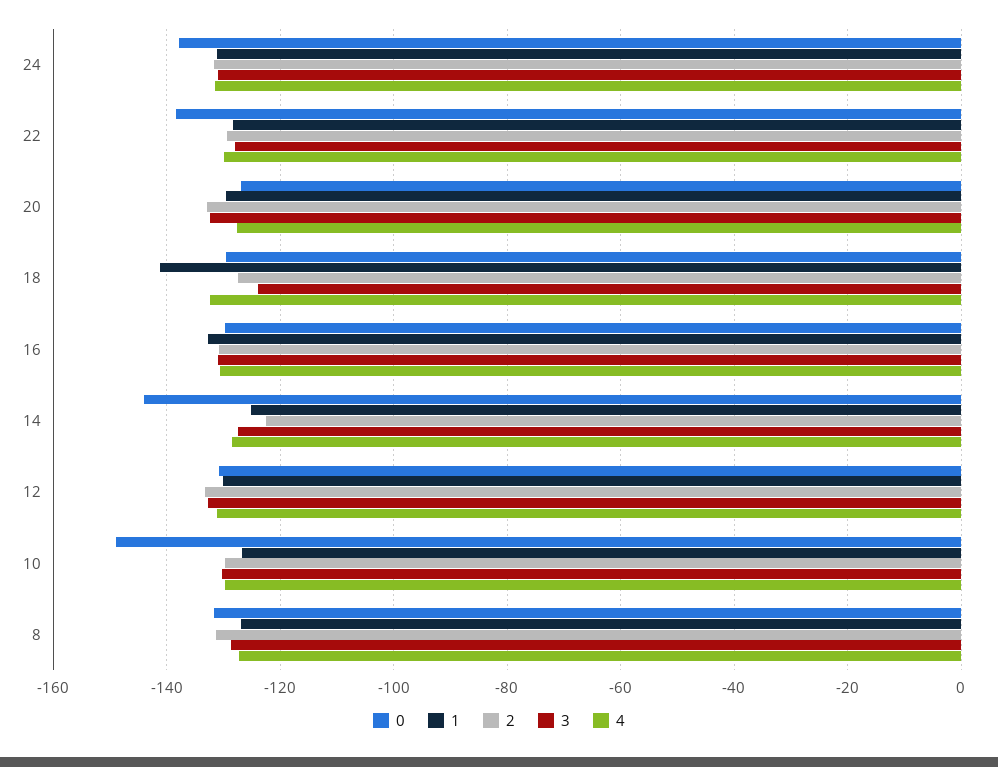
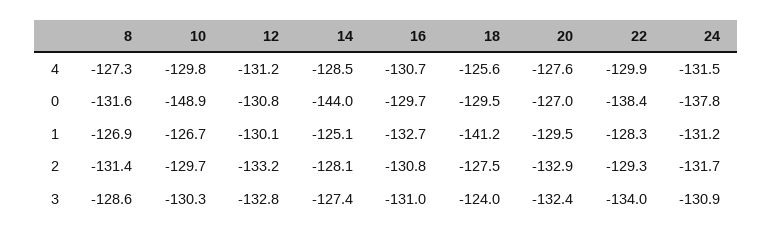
  {
    "0": {
      "24": -137.8,
      "22": -138.4,
      "20": -127,
      "18": -129.5,
      "16": -129.7,
      "14": -144,
      "12": -130.8,
      "10": -148.9,
      "8": -131.6
    },
    "1": {
      "24": -131.2,
      "22": -128.3,
      "20": -129.5,
      "18": -141.2,
      "16": -132.7,
      "14": -125.1,
      "12": -130.1,
      "10": -126.7,
      "8": -126.9
    },
    "2": {
      "24": -131.7,
      "22": -129.3,
      "20": -132.9,
      "18": -127.5,
      "16": -130.8,
-     "14": -122,
+     "14": -128.1,
      "12": -133.2,
      "10": -129.7,
      "8": -131.4
    },
    "3": {
      "24": -130.9,
-     "22": -128,
+     "22": -134,
      "20": -132.4,
      "18": -124,
      "16": -131,
      "14": -127.4,
      "12": -132.8,
      "10": -130.3,
      "8": -128.6
    },
    "4": {
      "24": -131.5,
      "22": -129.9,
      "20": -127.6,
-     "18": -132,
+     "18": -125.6,
      "16": -130.7,
      "14": -128.5,
      "12": -131.2,
      "10": -129.8,
      "8": -127.3
    }
  }

